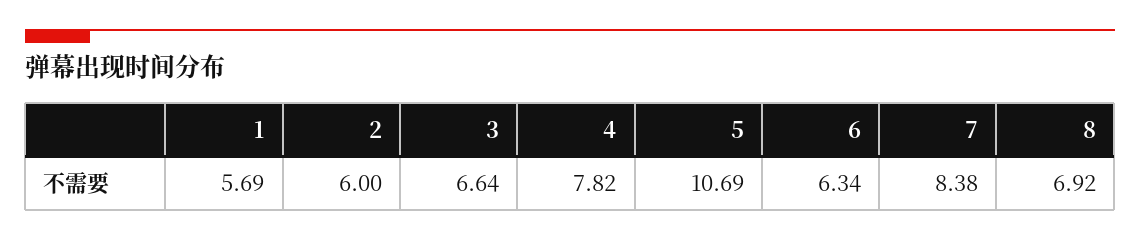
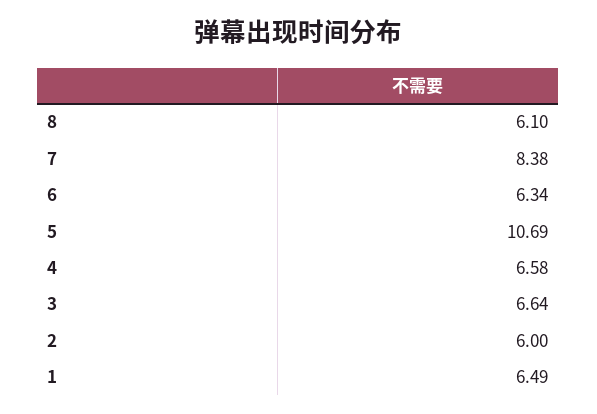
  {
-   "1": 5.69,
+   "1": 6.49,
    "2": 6,
    "3": 6.64,
-   "4": 7.82,
+   "4": 6.58,
    "5": 10.69,
    "6": 6.34,
    "7": 8.38,
-   "8": 6.92
+   "8": 6.1
  }

